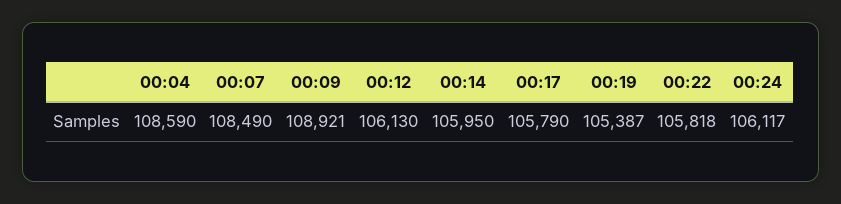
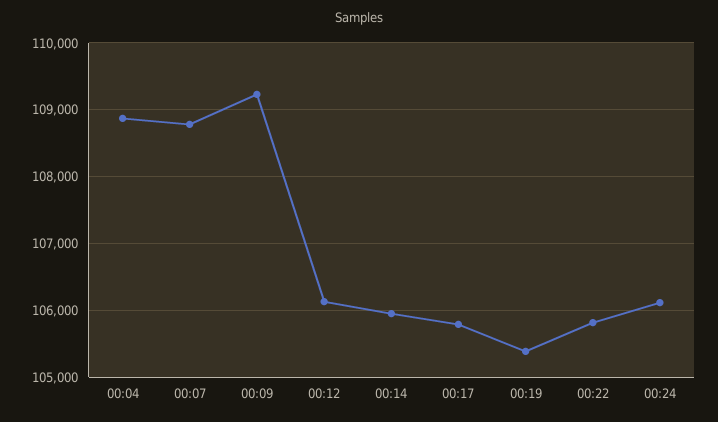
  {
-   "00:04": 108590,
+   "00:04": 108900,
-   "00:07": 108490,
+   "00:07": 108800,
-   "00:09": 108921,
+   "00:09": 109200,
    "00:12": 106130,
    "00:14": 105950,
    "00:17": 105790,
    "00:19": 105387,
    "00:22": 105818,
    "00:24": 106117
  }

